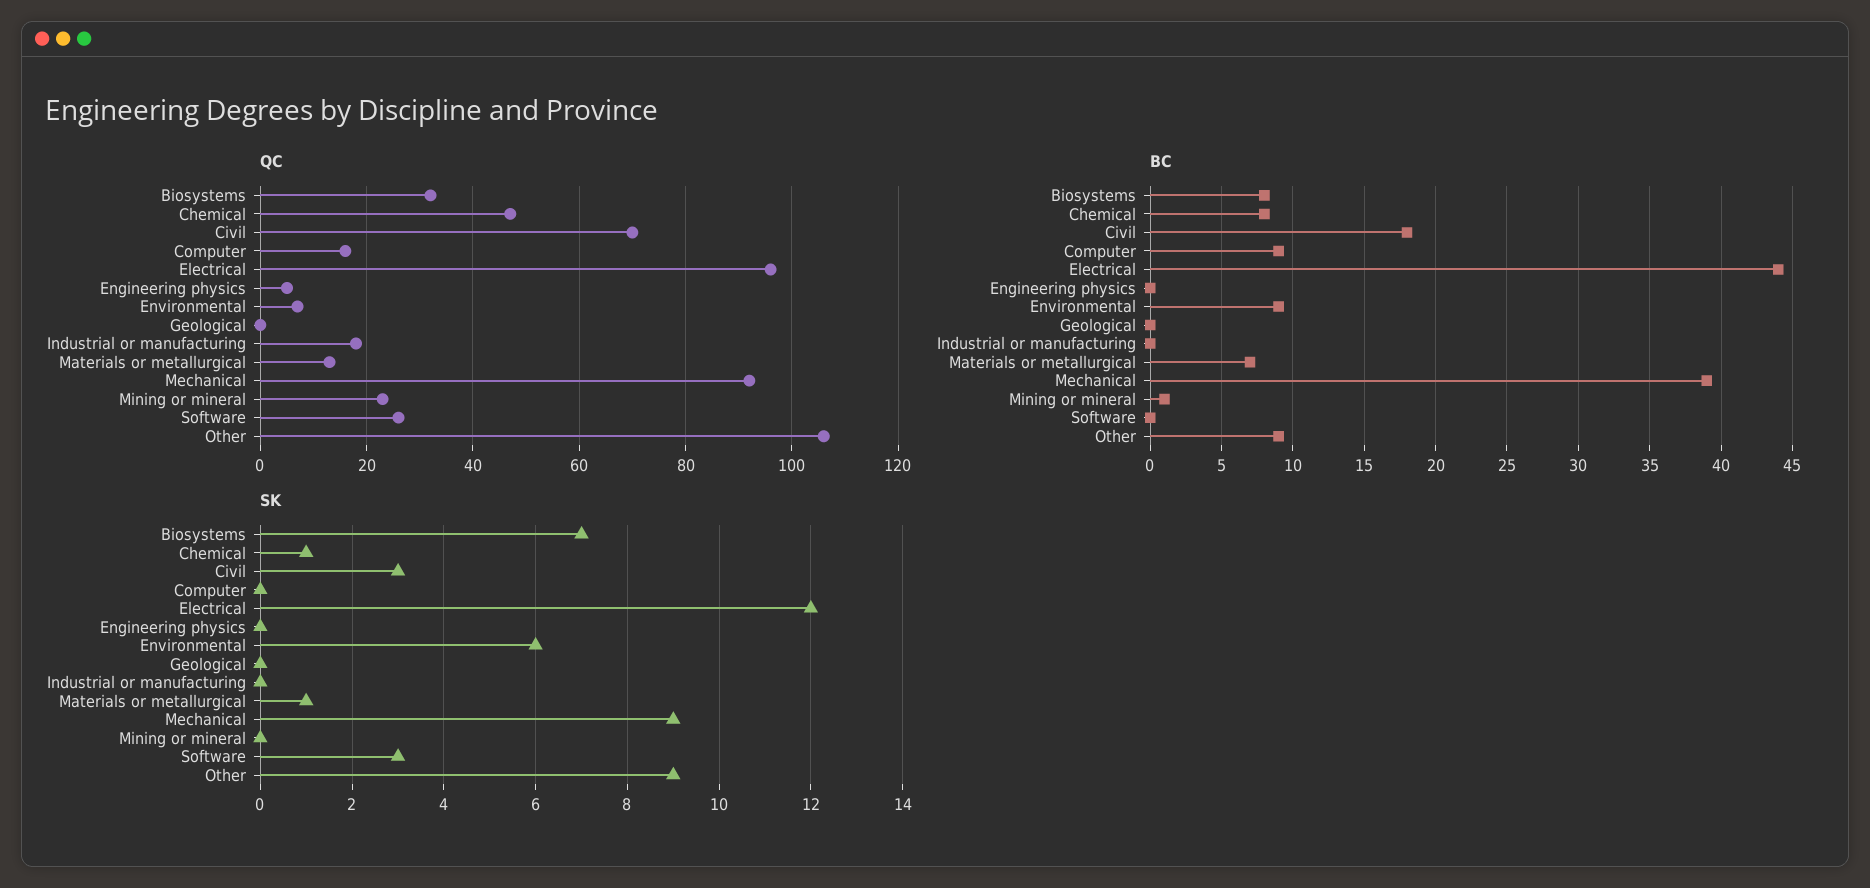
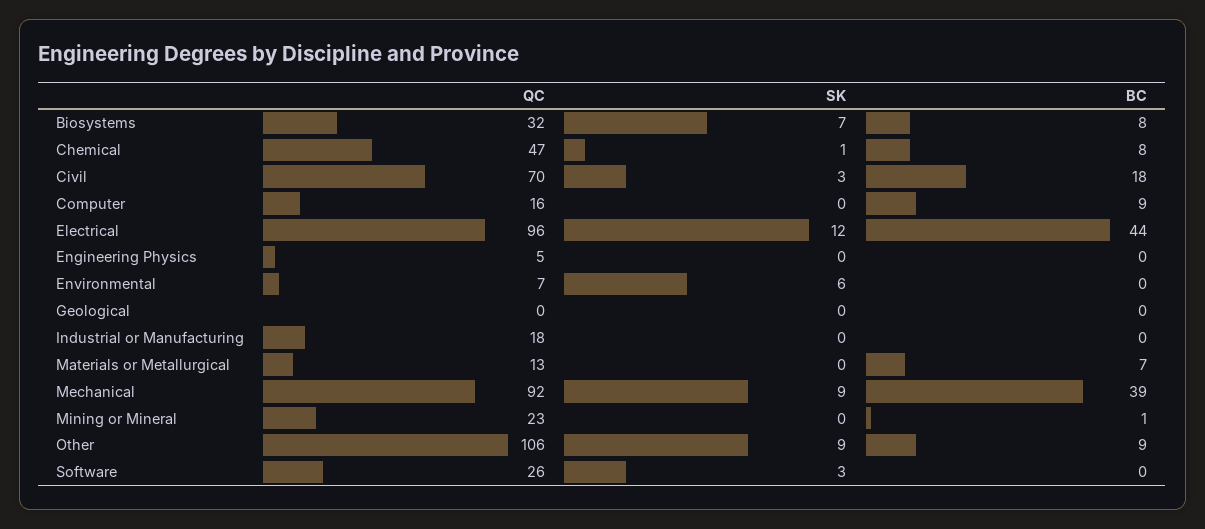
  {
    "QC": {
      "Biosystems": 32,
      "Chemical": 47,
      "Civil": 70,
      "Computer": 16,
      "Electrical": 96,
      "Engineering physics": 5,
      "Environmental": 7,
      "Geological": 0,
      "Industrial or manufacturing": 18,
      "Materials or metallurgical": 13,
      "Mechanical": 92,
      "Mining or mineral": 23,
      "Software": 26,
      "Other": 106
    },
    "BC": {
      "Biosystems": 8,
      "Chemical": 8,
      "Civil": 18,
      "Computer": 9,
      "Electrical": 44,
      "Engineering physics": 0,
-     "Environmental": 9,
+     "Environmental": 0,
      "Geological": 0,
      "Industrial or manufacturing": 0,
      "Materials or metallurgical": 7,
      "Mechanical": 39,
      "Mining or mineral": 1,
      "Software": 0,
      "Other": 9
    },
    "SK": {
      "Biosystems": 7,
      "Chemical": 1,
      "Civil": 3,
      "Computer": 0,
      "Electrical": 12,
      "Engineering physics": 0,
      "Environmental": 6,
      "Geological": 0,
      "Industrial or manufacturing": 0,
-     "Materials or metallurgical": 1,
+     "Materials or metallurgical": 0,
      "Mechanical": 9,
      "Mining or mineral": 0,
      "Software": 3,
      "Other": 9
    }
  }

